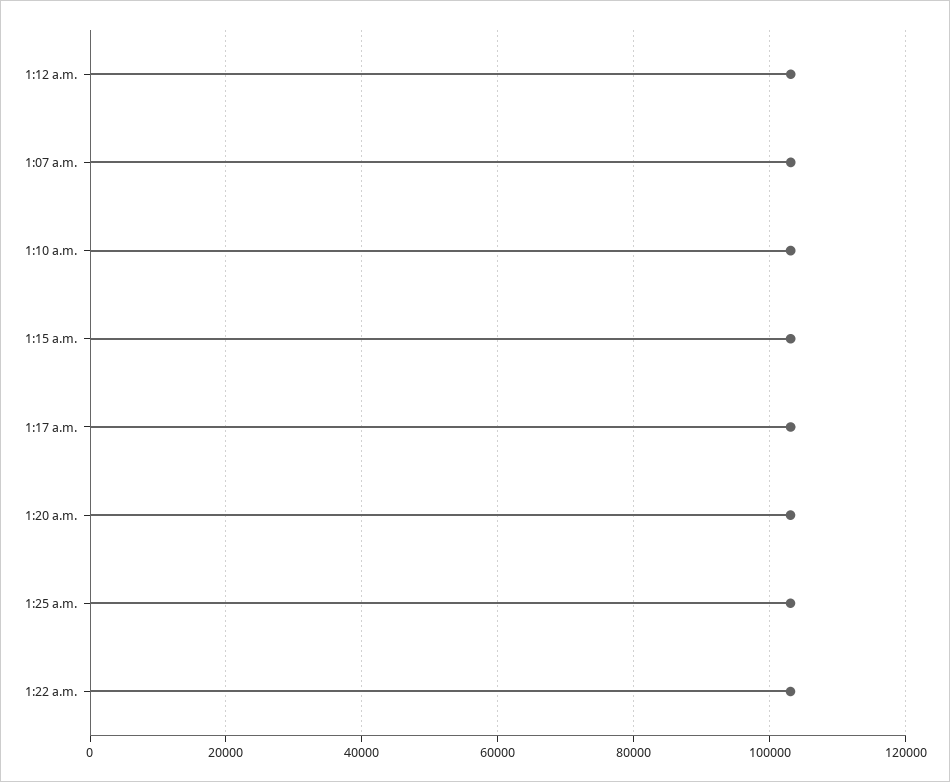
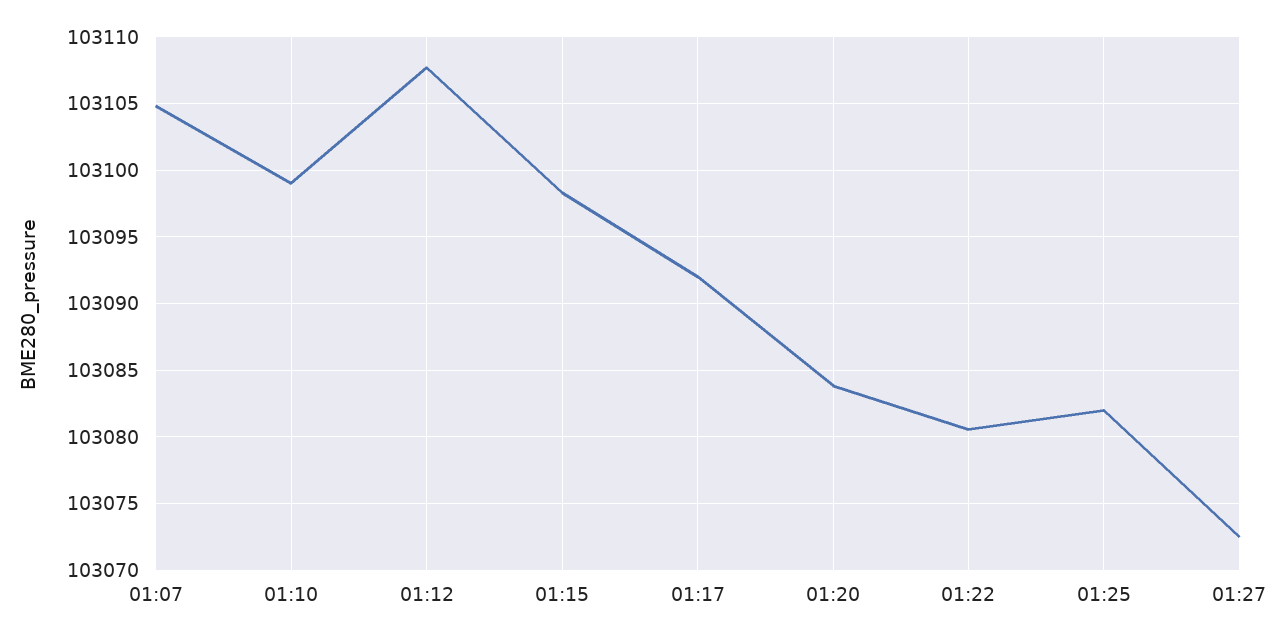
  {
    "1:12 a.m.": 103107.5,
    "1:07 a.m.": 103105,
    "1:10 a.m.": 103099,
    "1:15 a.m.": 103098.5,
    "1:17 a.m.": 103092,
    "1:20 a.m.": 103084,
    "1:25 a.m.": 103082,
-   "1:22 a.m.": 103080.5
+   "1:22 a.m.": 103080.5,
+   "01:27": 103072.5
  }

